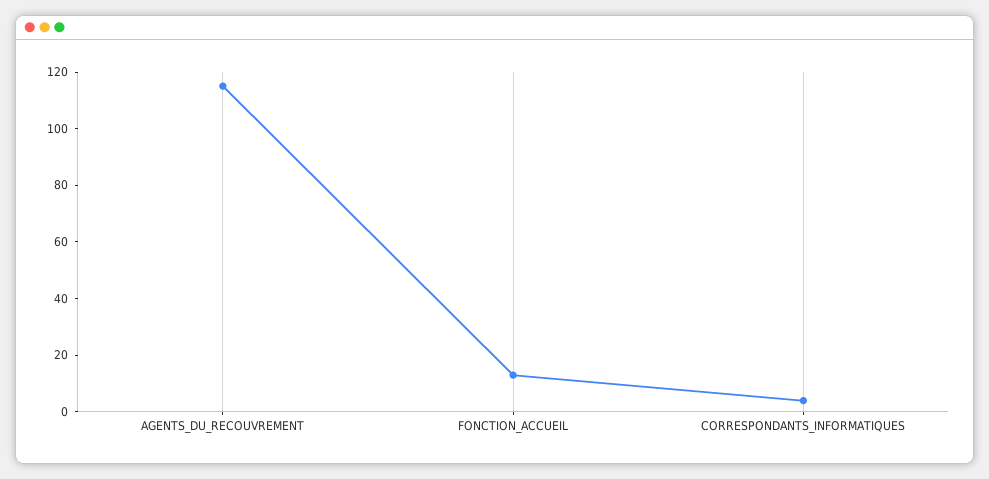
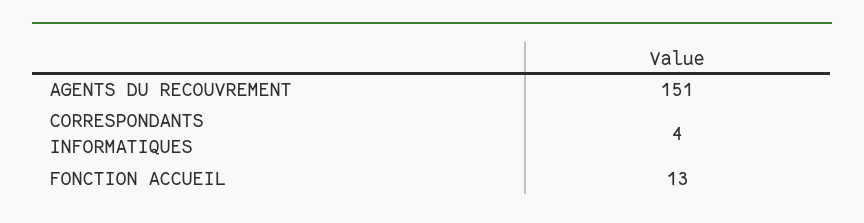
  {
-   "AGENTS_DU_RECOUVREMENT": 115,
+   "AGENTS_DU_RECOUVREMENT": 151,
    "FONCTION_ACCUEIL": 13,
    "CORRESPONDANTS_INFORMATIQUES": 4
  }

